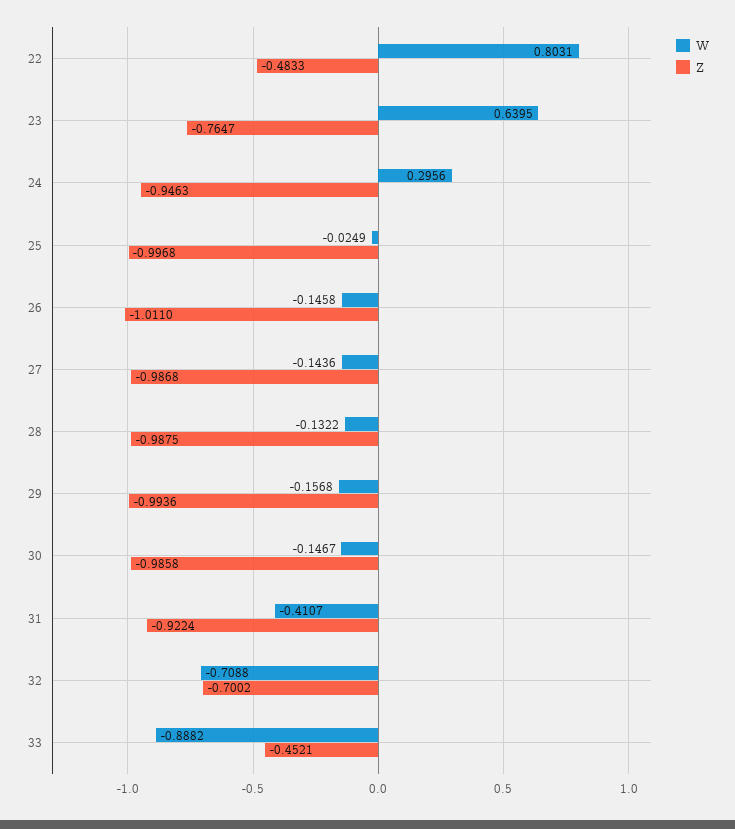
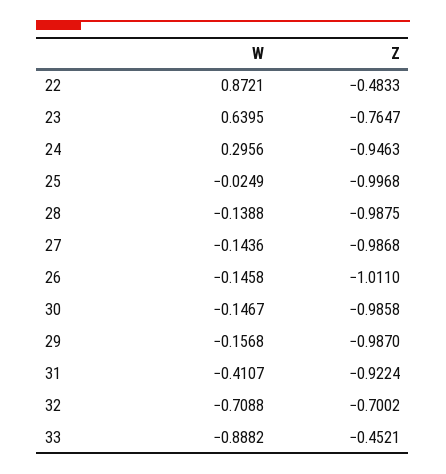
  {
    "W": {
-     "22": 0.8031,
+     "22": 0.8721,
      "23": 0.6395,
      "24": 0.2956,
      "25": -0.0249,
      "26": -0.1458,
      "27": -0.1436,
-     "28": -0.1322,
+     "28": -0.1388,
      "29": -0.1568,
      "30": -0.1467,
      "31": -0.4107,
      "32": -0.7088,
      "33": -0.8882
    },
    "Z": {
      "22": -0.4833,
      "23": -0.7647,
      "24": -0.9463,
      "25": -0.9968,
      "26": -1.011,
      "27": -0.9868,
      "28": -0.9875,
-     "29": -0.9936,
+     "29": -0.987,
      "30": -0.9858,
      "31": -0.9224,
      "32": -0.7002,
      "33": -0.4521
    }
  }

